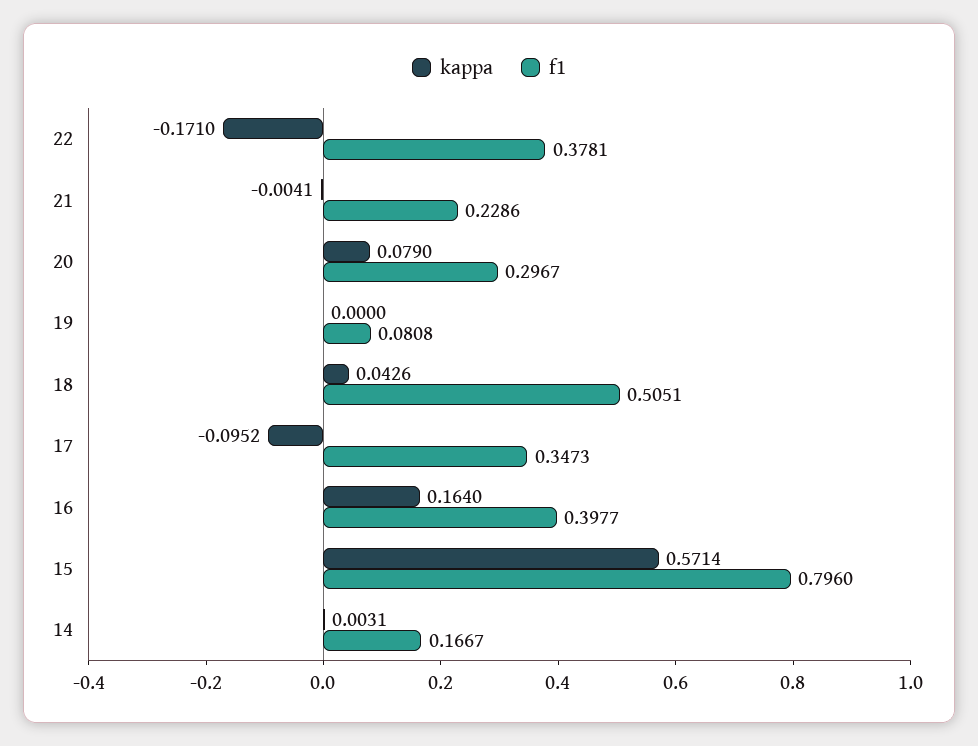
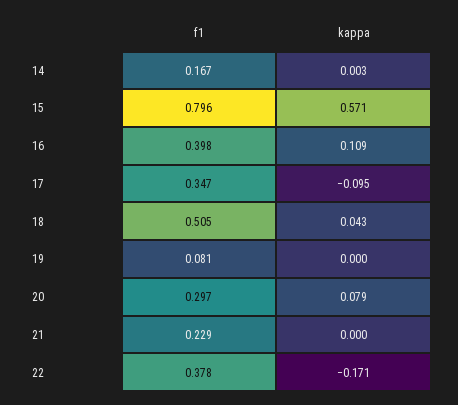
  {
    "kappa": {
      "22": -0.171,
-     "21": -0.0041,
+     "21": 0,
      "20": 0.079,
      "19": 0,
      "18": 0.0426,
      "17": -0.0952,
-     "16": 0.164,
+     "16": 0.109,
      "15": 0.5714,
      "14": 0.0031
    },
    "f1": {
      "22": 0.3781,
      "21": 0.2286,
      "20": 0.2967,
      "19": 0.0808,
      "18": 0.5051,
      "17": 0.3473,
      "16": 0.3977,
      "15": 0.796,
      "14": 0.1667
    }
  }

